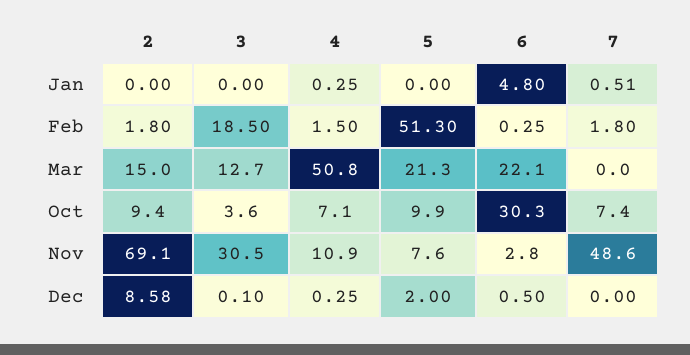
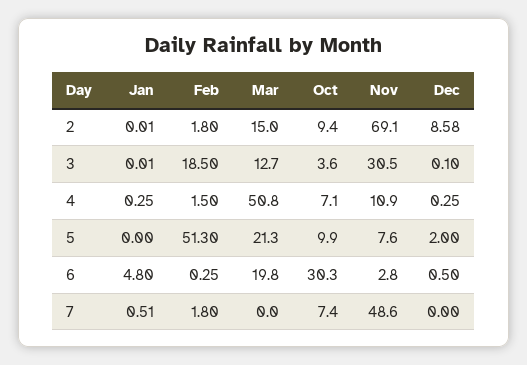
  {
    "2": {
-     "Jan": 0,
+     "Jan": 0.01,
      "Feb": 1.8,
      "Mar": 15,
      "Oct": 9.4,
      "Nov": 69.1,
      "Dec": 8.58
    },
    "3": {
-     "Jan": 0,
+     "Jan": 0.01,
      "Feb": 18.5,
      "Mar": 12.7,
      "Oct": 3.6,
      "Nov": 30.5,
      "Dec": 0.1
    },
    "4": {
      "Jan": 0.25,
      "Feb": 1.5,
      "Mar": 50.8,
      "Oct": 7.1,
      "Nov": 10.9,
      "Dec": 0.25
    },
    "5": {
      "Jan": 0,
      "Feb": 51.3,
      "Mar": 21.3,
      "Oct": 9.9,
      "Nov": 7.6,
      "Dec": 2
    },
    "6": {
      "Jan": 4.8,
      "Feb": 0.25,
-     "Mar": 22.1,
+     "Mar": 19.8,
      "Oct": 30.3,
      "Nov": 2.8,
      "Dec": 0.5
    },
    "7": {
      "Jan": 0.51,
      "Feb": 1.8,
      "Mar": 0,
      "Oct": 7.4,
      "Nov": 48.6,
      "Dec": 0
    }
  }

